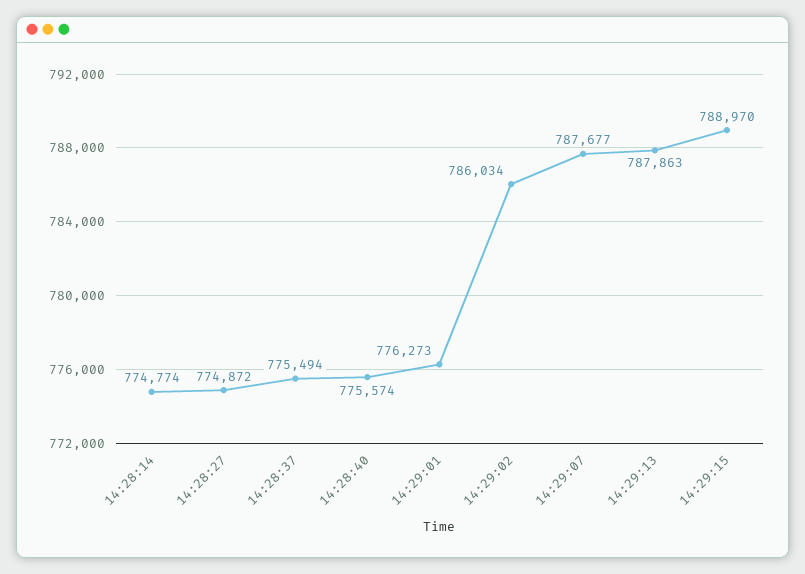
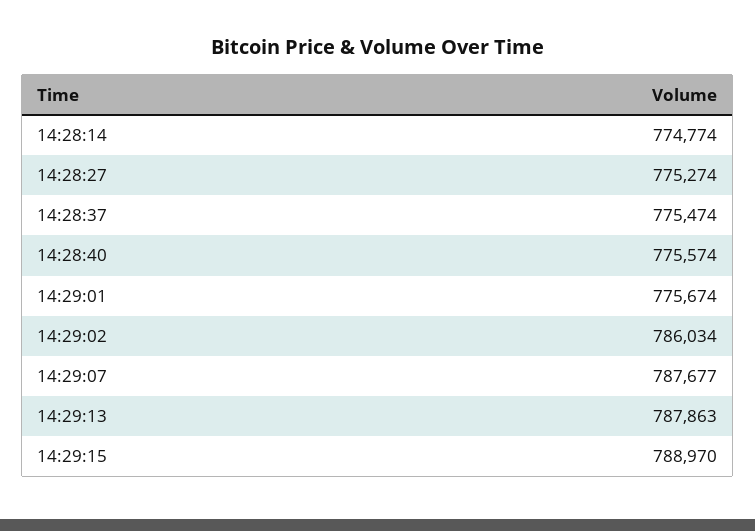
  {
    "14:28:14": 774774,
-   "14:28:27": 774872,
+   "14:28:27": 775274,
-   "14:28:37": 775494,
+   "14:28:37": 775474,
    "14:28:40": 775574,
-   "14:29:01": 776273,
+   "14:29:01": 775674,
    "14:29:02": 786034,
    "14:29:07": 787677,
    "14:29:13": 787863,
    "14:29:15": 788970
  }

